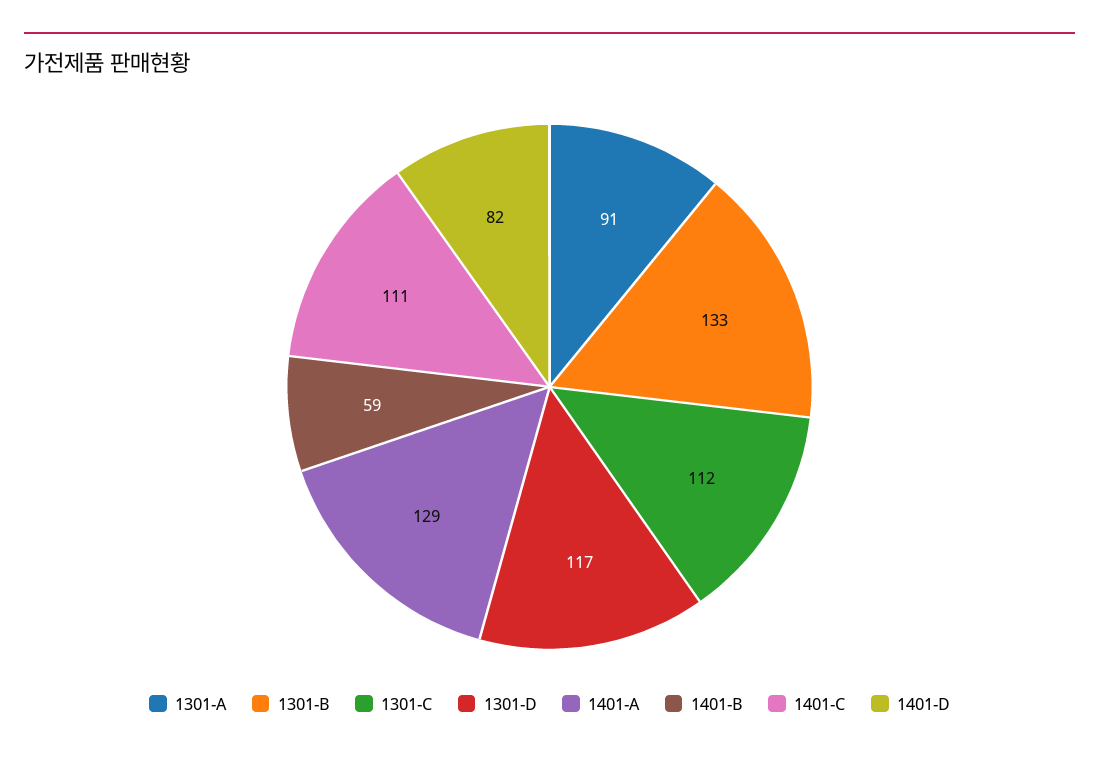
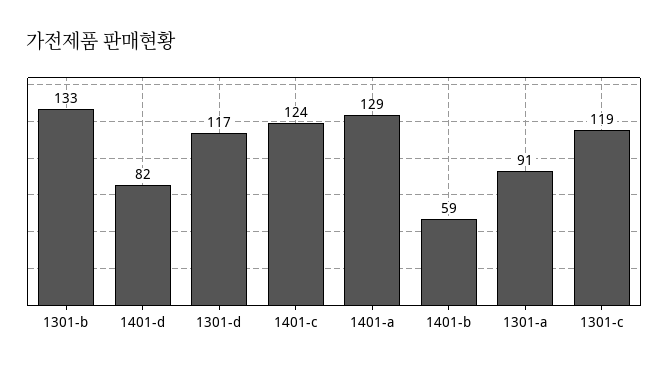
  {
    "1301-A": 91,
    "1301-B": 133,
-   "1301-C": 112,
+   "1301-C": 119,
    "1301-D": 117,
    "1401-A": 129,
    "1401-B": 59,
-   "1401-C": 111,
+   "1401-C": 124,
    "1401-D": 82
  }

